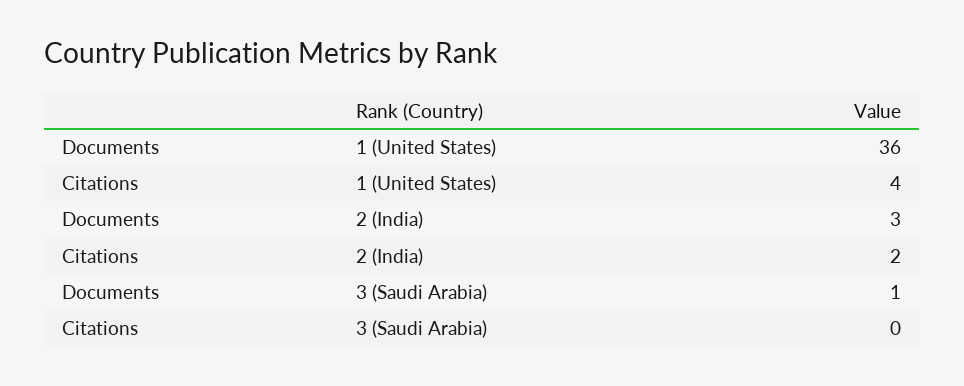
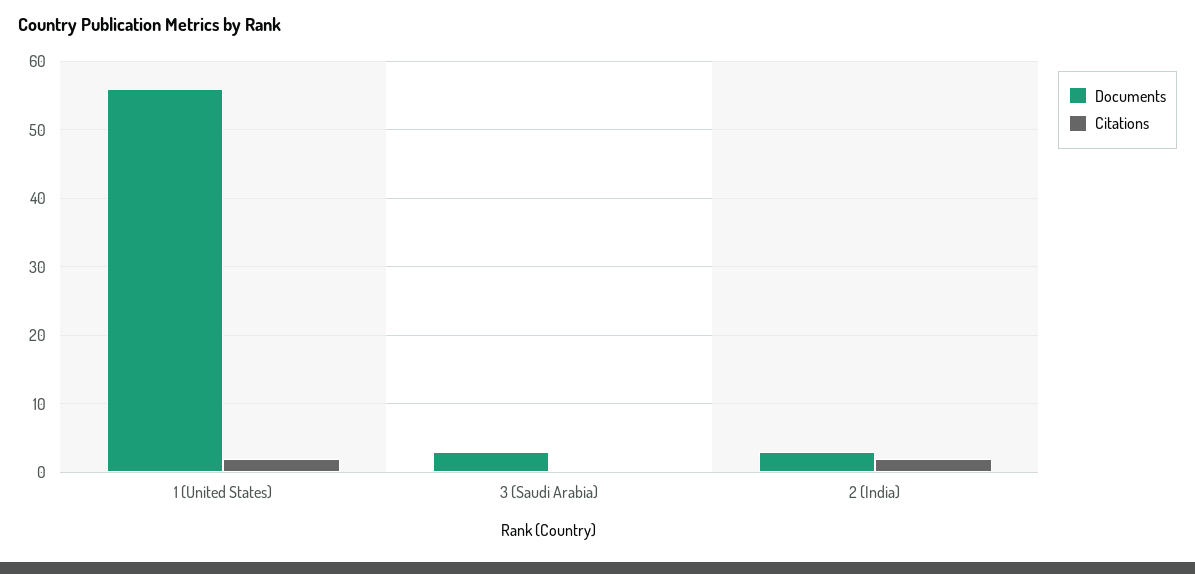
  {
    "Documents": {
-     "1 (United States)": 36,
+     "1 (United States)": 56,
      "2 (India)": 3,
-     "3 (Saudi Arabia)": 1
+     "3 (Saudi Arabia)": 3
    },
    "Citations": {
-     "1 (United States)": 4,
+     "1 (United States)": 2,
      "2 (India)": 2,
      "3 (Saudi Arabia)": 0
    }
  }

